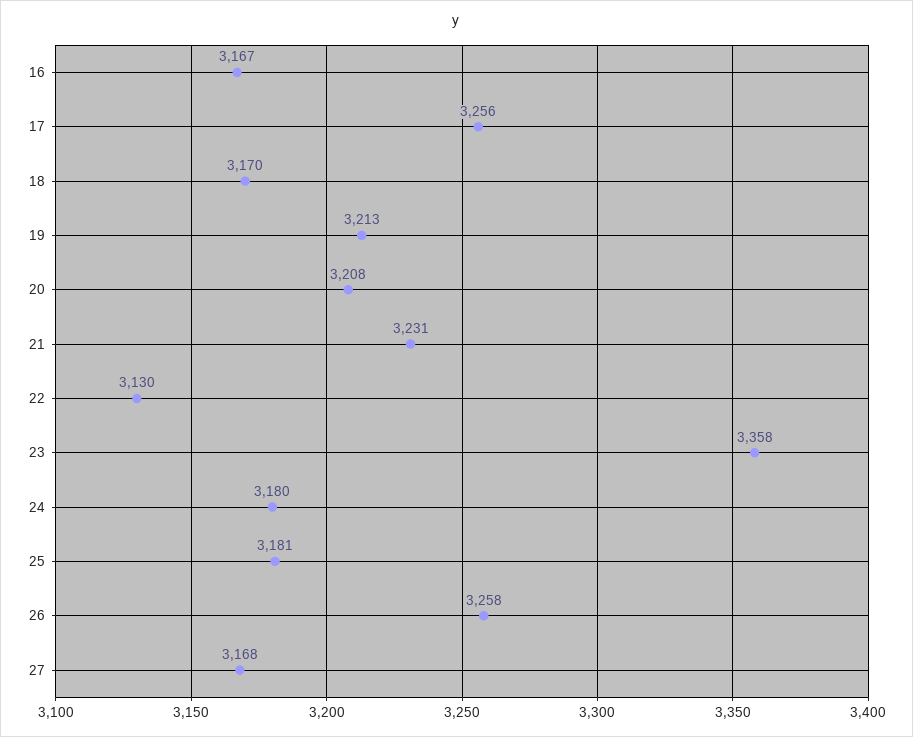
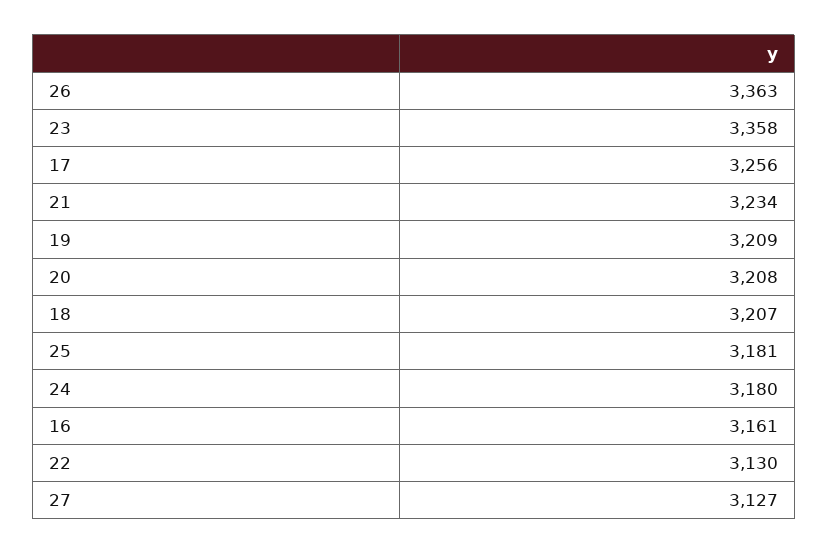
  {
-   "16": 3167,
+   "16": 3161,
    "17": 3256,
-   "18": 3170,
+   "18": 3207,
-   "19": 3213,
+   "19": 3209,
    "20": 3208,
-   "21": 3231,
+   "21": 3234,
    "22": 3130,
    "23": 3358,
    "24": 3180,
    "25": 3181,
-   "26": 3258,
+   "26": 3363,
-   "27": 3168
+   "27": 3127
  }

